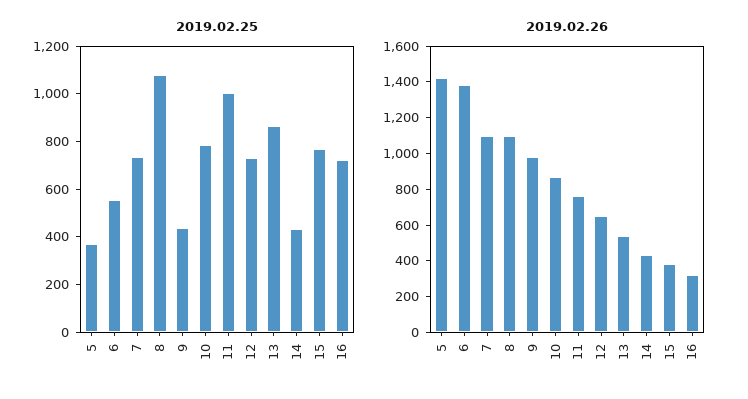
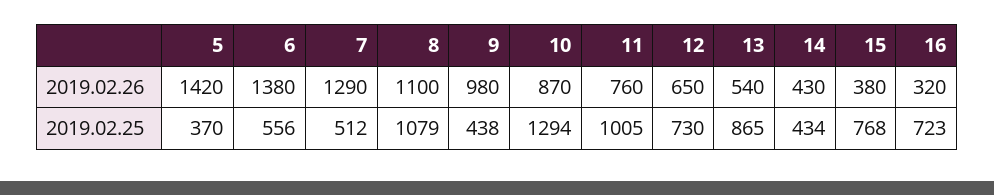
  {
    "2019.02.25": {
      "5": 370,
      "6": 556,
-     "7": 750,
+     "7": 512,
      "8": 1079,
      "9": 438,
-     "10": 800,
+     "10": 1294,
      "11": 1005,
      "12": 730,
      "13": 865,
      "14": 434,
      "15": 768,
      "16": 723
    },
    "2019.02.26": {
      "5": 1420,
      "6": 1380,
-     "7": 1100,
+     "7": 1290,
      "8": 1100,
      "9": 980,
      "10": 870,
      "11": 760,
      "12": 650,
      "13": 540,
      "14": 430,
      "15": 380,
      "16": 320
    }
  }

